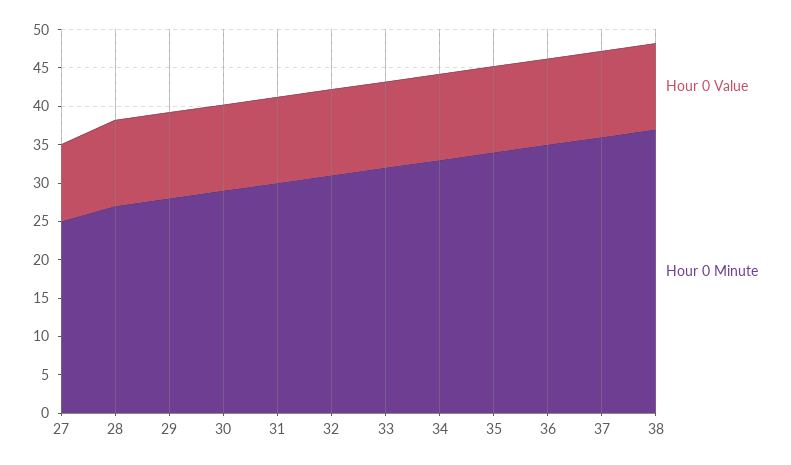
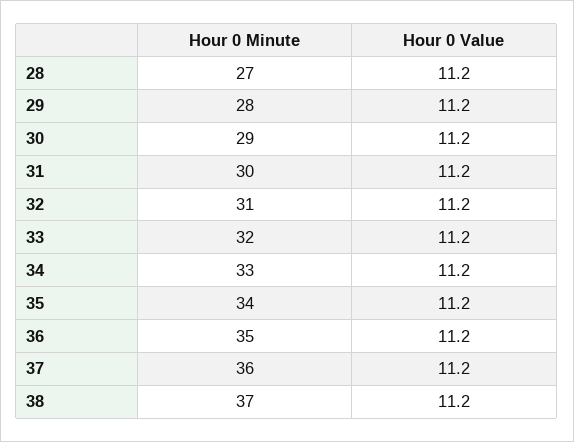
  {
    "Hour 0 Value": {
-     "27": 10,
      "28": 11.2,
      "29": 11.2,
      "30": 11.2,
      "31": 11.2,
      "32": 11.2,
      "33": 11.2,
      "34": 11.2,
      "35": 11.2,
      "36": 11.2,
      "37": 11.2,
      "38": 11.2
    },
    "Hour 0 Minute": {
-     "27": 25,
      "28": 27,
      "29": 28,
      "30": 29,
      "31": 30,
      "32": 31,
      "33": 32,
      "34": 33,
      "35": 34,
      "36": 35,
      "37": 36,
      "38": 37
    }
  }

